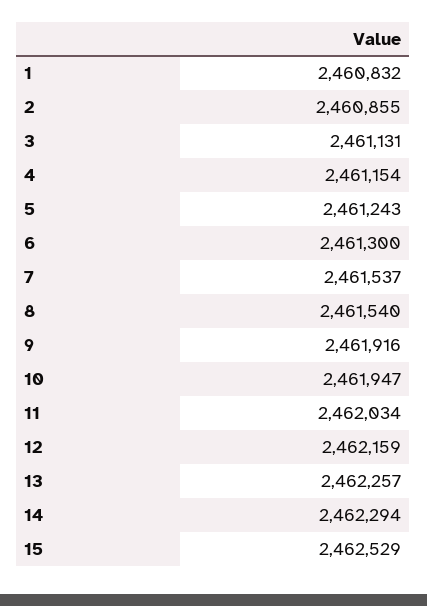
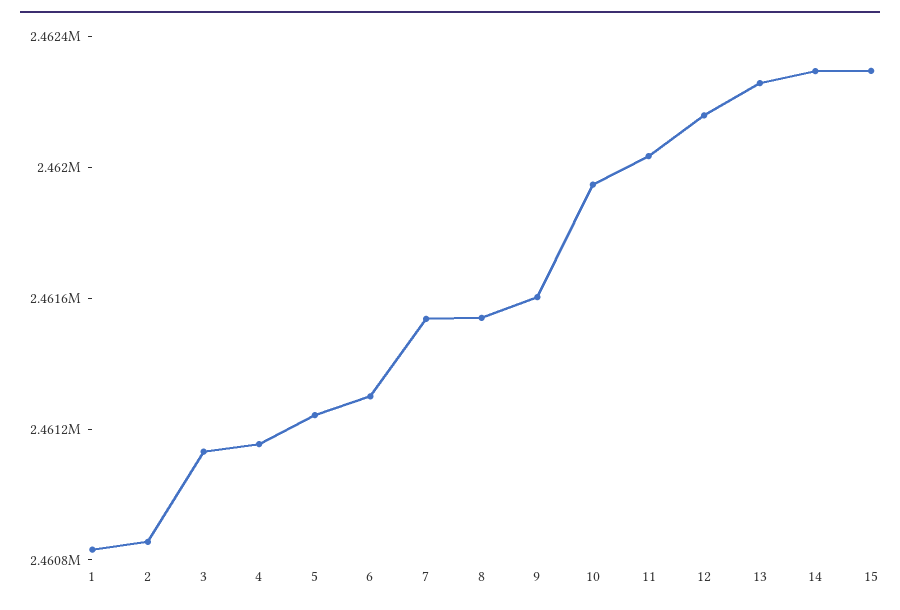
  {
    "1": 2460832,
    "2": 2460855,
    "3": 2461131,
    "4": 2461154,
    "5": 2461243,
    "6": 2461300,
    "7": 2461537,
    "8": 2461540,
-   "9": 2461916,
+   "9": 2461600,
    "10": 2461947,
    "11": 2462034,
    "12": 2462159,
    "13": 2462257,
    "14": 2462294,
-   "15": 2462529
+   "15": 2462300
  }

